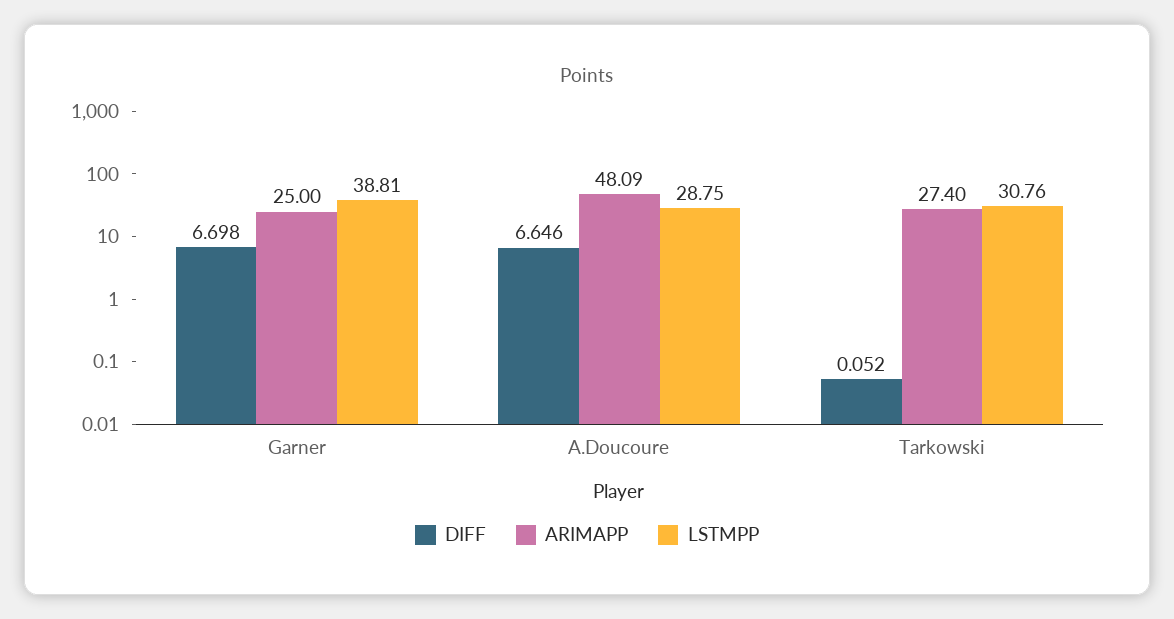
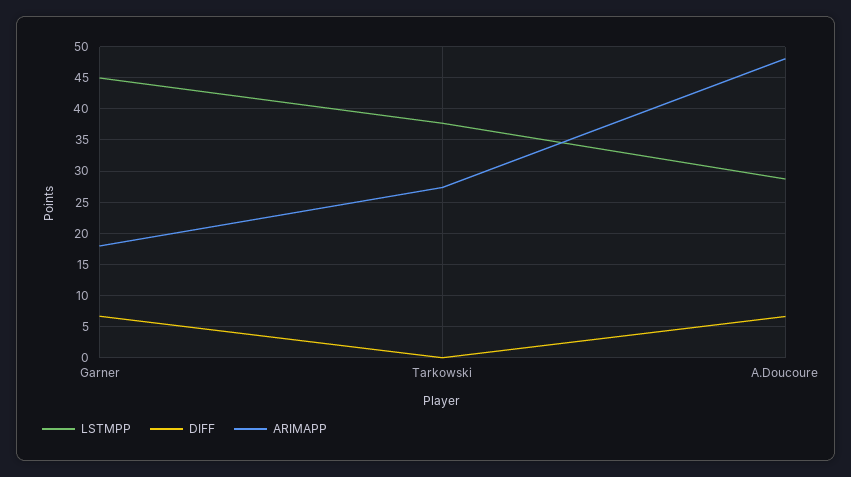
  {
    "DIFF": {
      "Garner": 6.698,
      "A.Doucoure": 6.646,
      "Tarkowski": 0.052
    },
    "ARIMAPP": {
-     "Garner": 25,
+     "Garner": 18,
      "A.Doucoure": 48.09,
      "Tarkowski": 27.4
    },
    "LSTMPP": {
-     "Garner": 38.81,
+     "Garner": 45,
      "A.Doucoure": 28.75,
-     "Tarkowski": 30.76
+     "Tarkowski": 38
    }
  }

